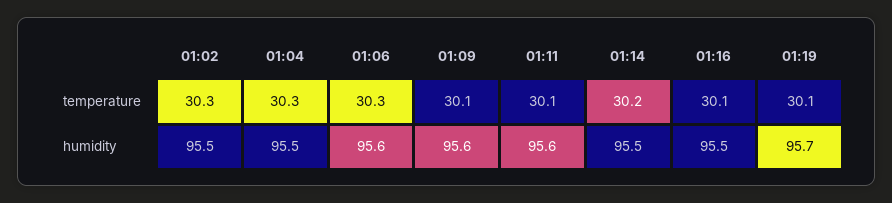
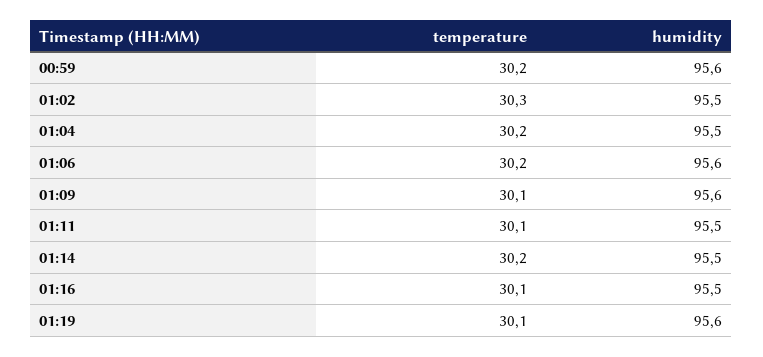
  {
    "01:02": {
      "temperature": 30.3,
      "humidity": 95.5
    },
    "01:04": {
-     "temperature": 30.3,
+     "temperature": 30.2,
      "humidity": 95.5
    },
    "01:06": {
-     "temperature": 30.3,
+     "temperature": 30.2,
      "humidity": 95.6
    },
    "01:09": {
      "temperature": 30.1,
      "humidity": 95.6
    },
    "01:11": {
      "temperature": 30.1,
-     "humidity": 95.6
+     "humidity": 95.5
    },
    "01:14": {
      "temperature": 30.2,
      "humidity": 95.5
    },
    "01:16": {
      "temperature": 30.1,
      "humidity": 95.5
    },
    "01:19": {
      "temperature": 30.1,
-     "humidity": 95.7
+     "humidity": 95.6
-   }
+   },
+   "00:59": {
+     "temperature": 30.2,
+     "humidity": 95.6
+   }
  }

